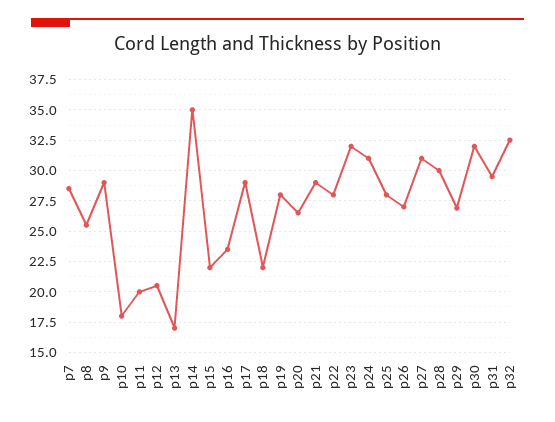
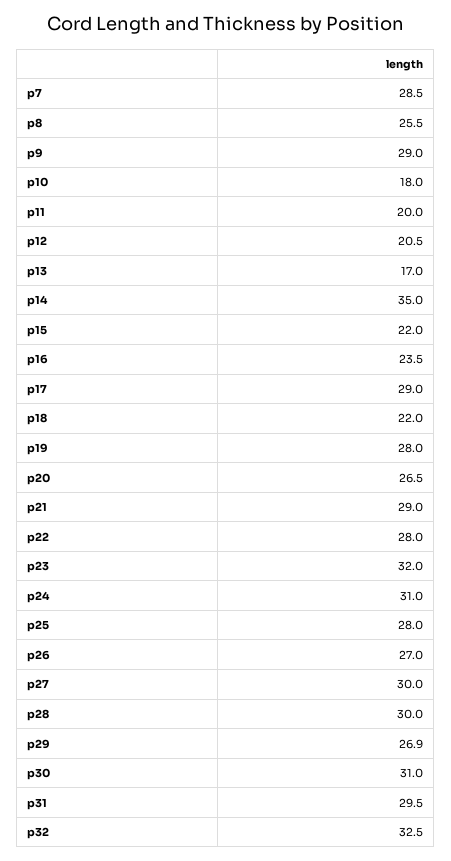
  {
    "p7": 28.5,
    "p8": 25.5,
    "p9": 29,
    "p10": 18,
    "p11": 20,
    "p12": 20.5,
    "p13": 17,
    "p14": 35,
    "p15": 22,
    "p16": 23.5,
    "p17": 29,
    "p18": 22,
    "p19": 28,
    "p20": 26.5,
    "p21": 29,
    "p22": 28,
    "p23": 32,
    "p24": 31,
    "p25": 28,
    "p26": 27,
-   "p27": 31,
+   "p27": 30,
    "p28": 30,
    "p29": 26.9,
-   "p30": 32,
+   "p30": 31,
    "p31": 29.5,
    "p32": 32.5
  }

